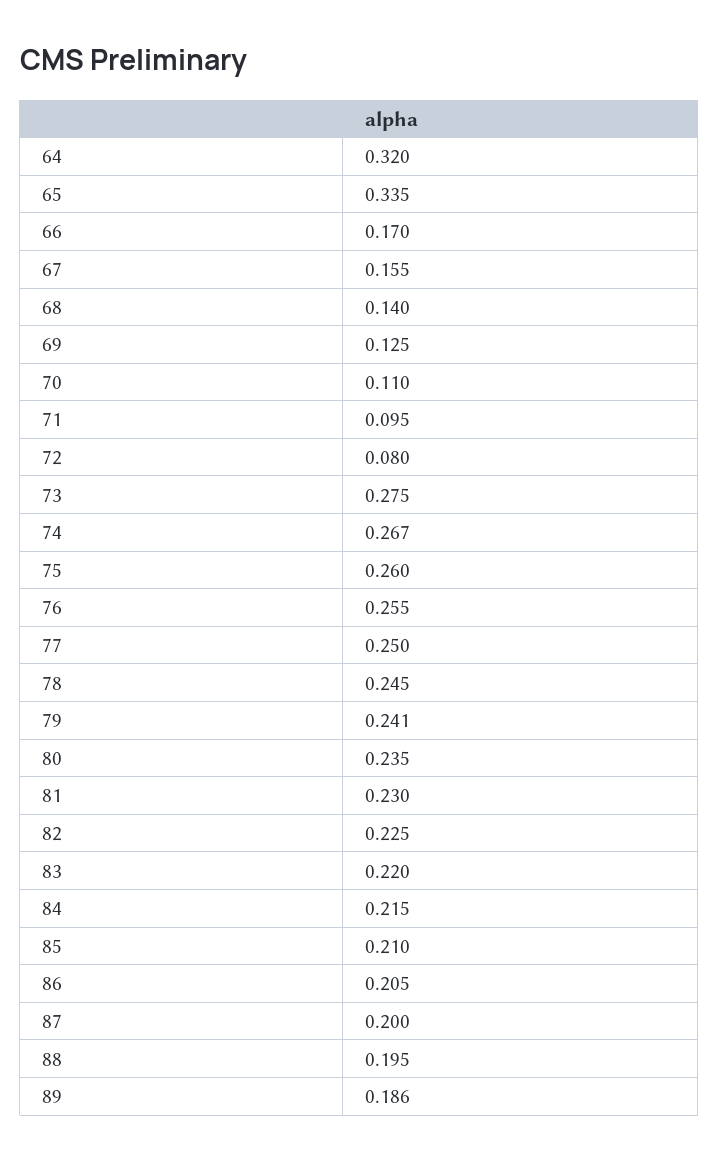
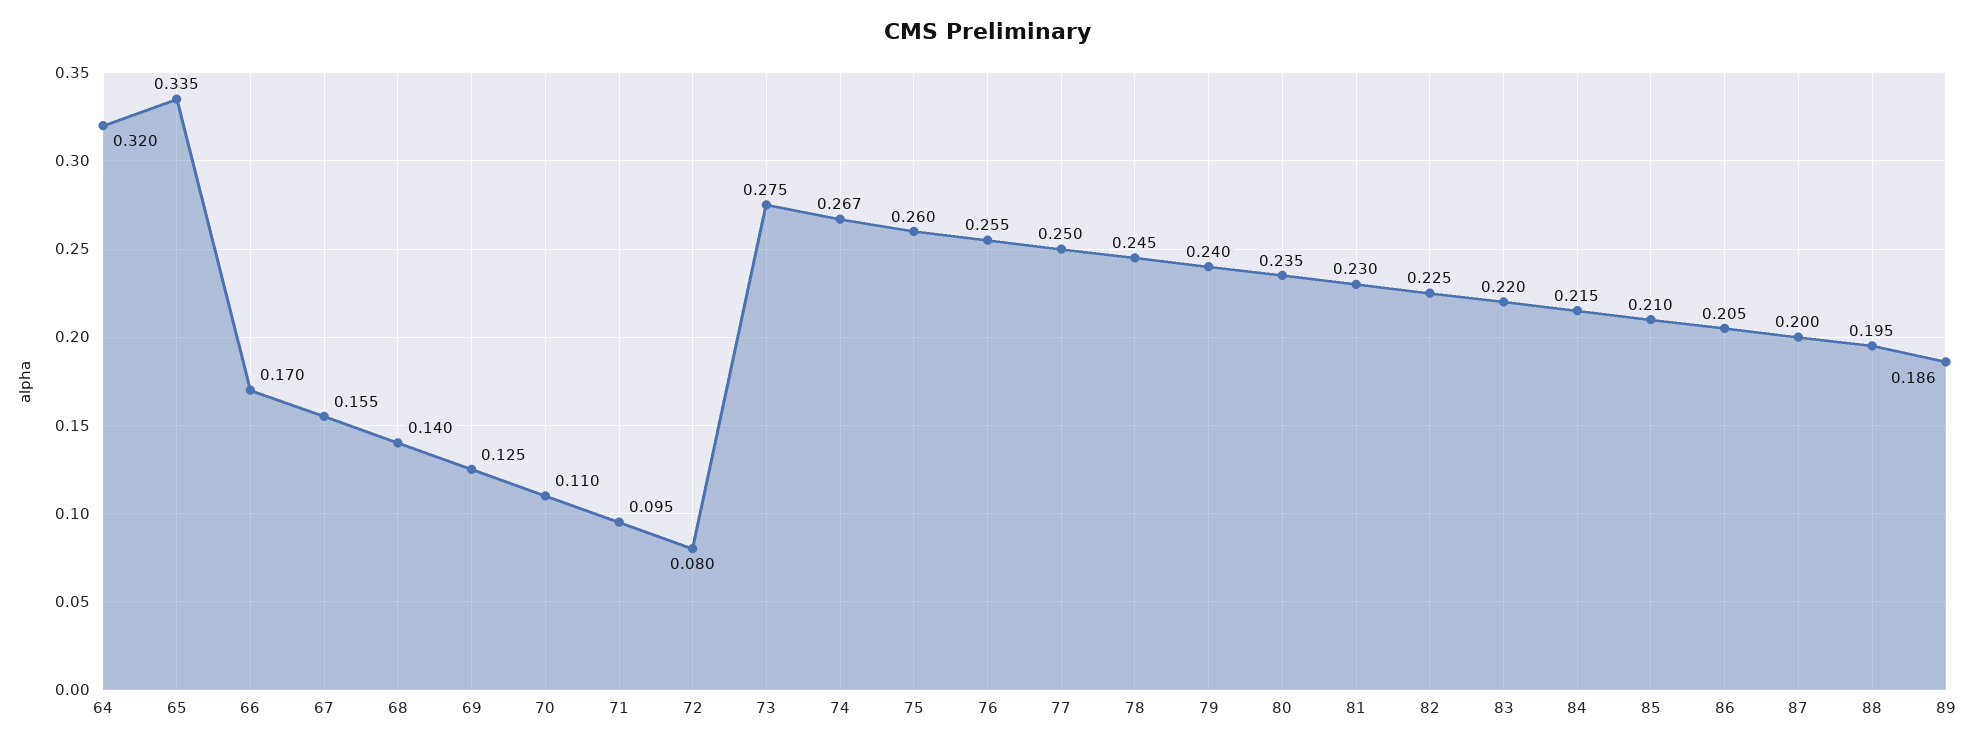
  {
    "64": 0.32,
    "65": 0.335,
    "66": 0.17,
    "67": 0.155,
    "68": 0.14,
    "69": 0.125,
    "70": 0.11,
    "71": 0.095,
    "72": 0.08,
    "73": 0.275,
    "74": 0.267,
    "75": 0.26,
    "76": 0.255,
    "77": 0.25,
    "78": 0.245,
-   "79": 0.241,
+   "79": 0.24,
    "80": 0.235,
    "81": 0.23,
    "82": 0.225,
    "83": 0.22,
    "84": 0.215,
    "85": 0.21,
    "86": 0.205,
    "87": 0.2,
    "88": 0.195,
    "89": 0.186
  }

